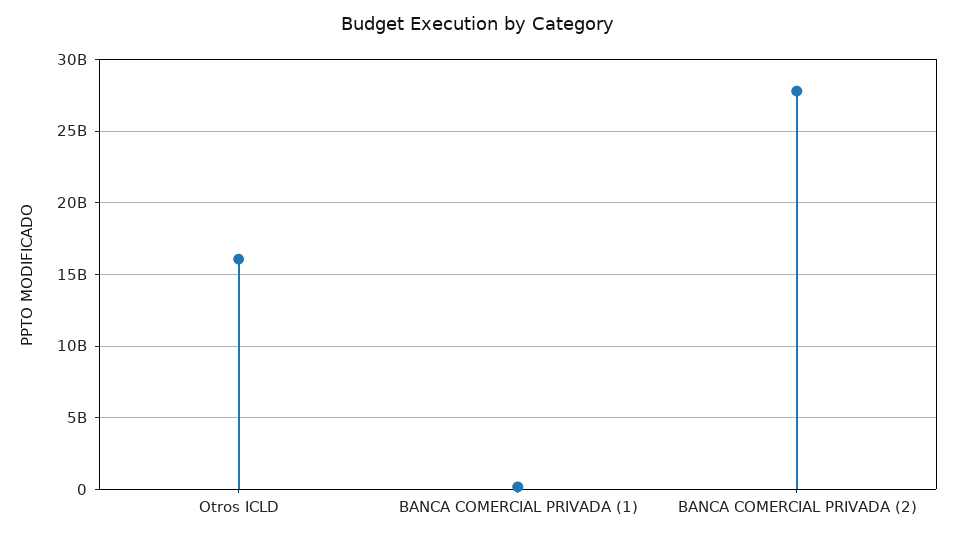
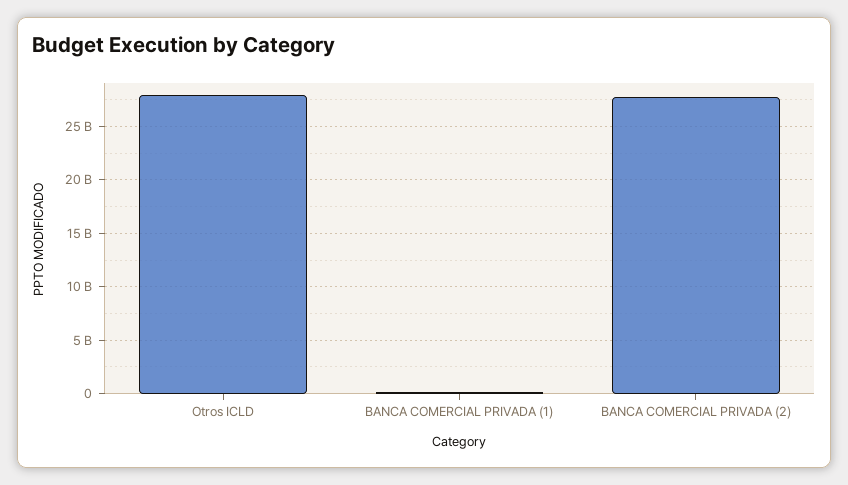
  {
-   "Otros ICLD": 16000000000,
+   "Otros ICLD": 28000000000,
    "BANCA COMERCIAL PRIVADA (1)": 0,
    "BANCA COMERCIAL PRIVADA (2)": 28000000000
  }

